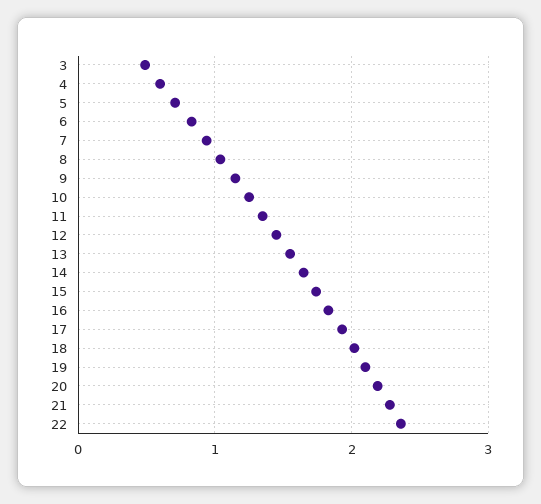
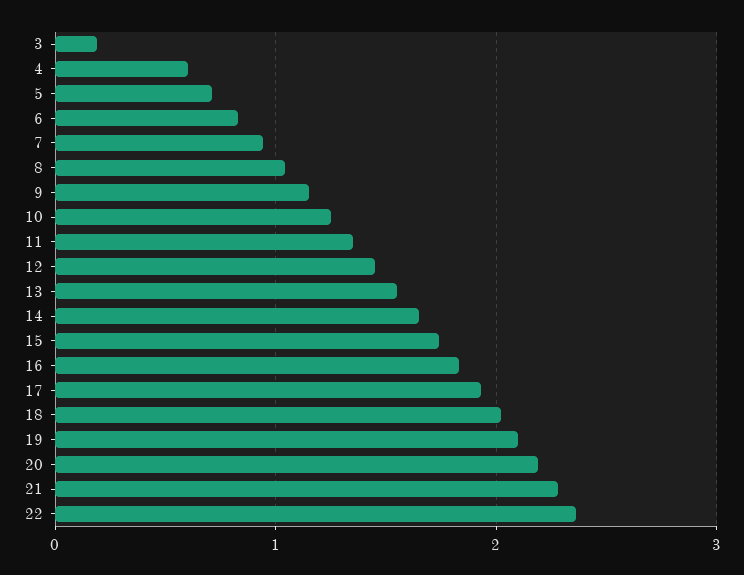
  {
-   "3": 0.5,
+   "3": 0.2,
    "4": 0.6,
    "5": 0.7,
    "6": 0.8,
    "7": 0.9,
    "8": 1,
    "9": 1.2,
    "10": 1.3,
    "11": 1.4,
    "12": 1.5,
    "13": 1.6,
    "14": 1.7,
    "15": 1.7,
    "16": 1.8,
    "17": 1.9,
    "18": 2,
    "19": 2.1,
    "20": 2.2,
    "21": 2.3,
    "22": 2.4
  }

